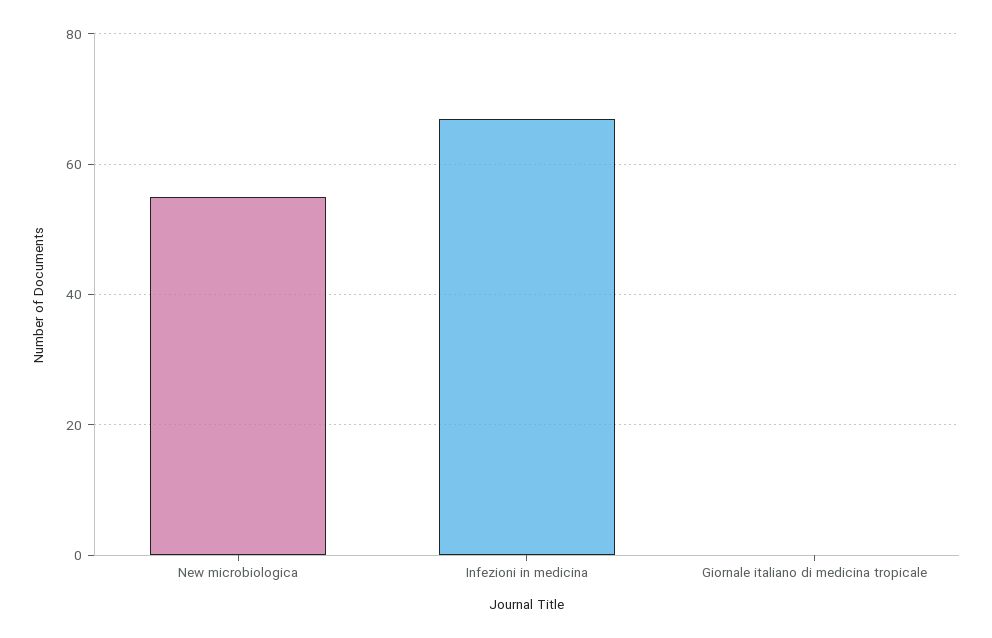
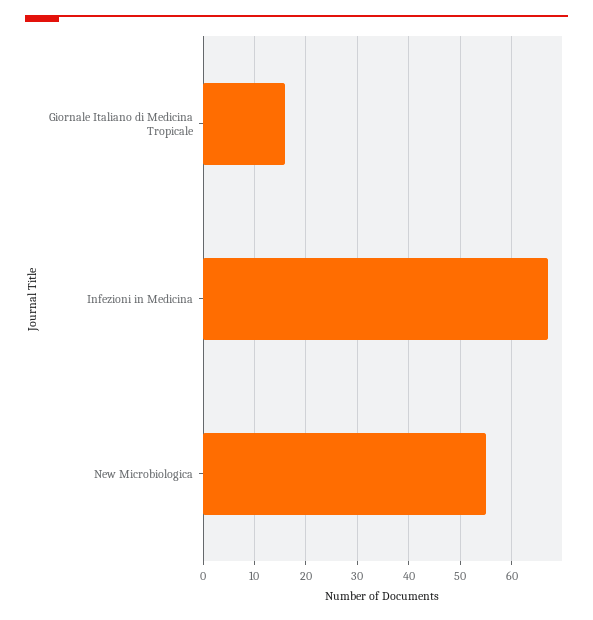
  {
    "New microbiologica": 55,
    "Infezioni in medicina": 65,
-   "Giornale italiano di medicina tropicale": 0
+   "Giornale italiano di medicina tropicale": 15
  }

